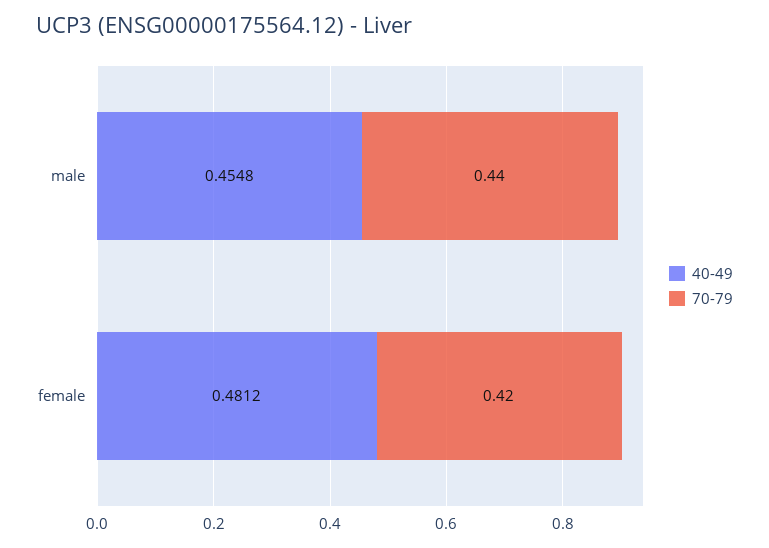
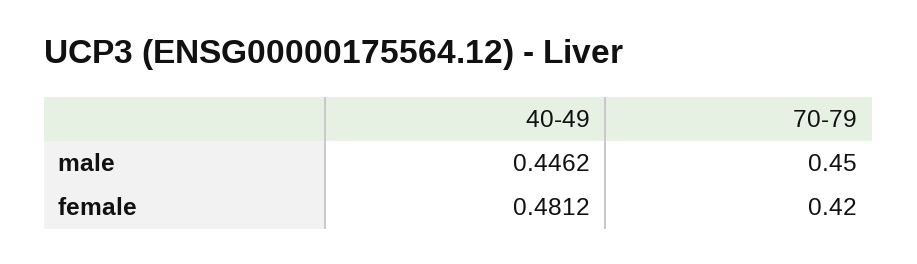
  {
    "40-49": {
-     "male": 0.4548,
+     "male": 0.4462,
      "female": 0.4812
    },
    "70-79": {
-     "male": 0.44,
+     "male": 0.45,
      "female": 0.42
    }
  }

